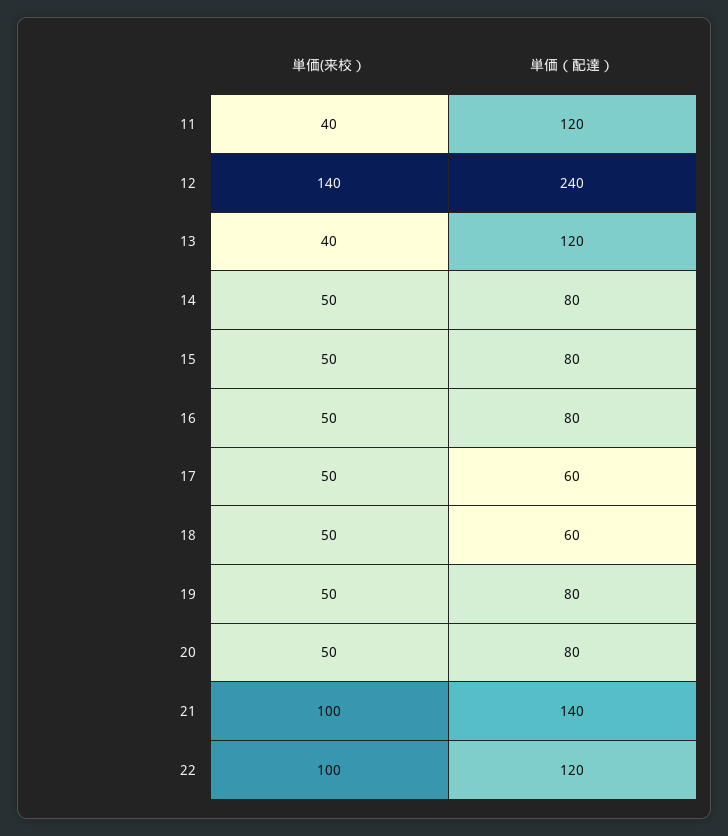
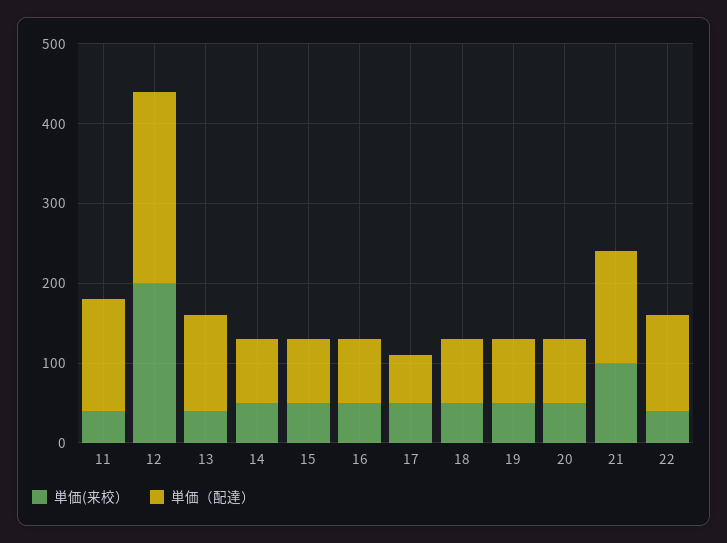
  {
    "単価(来校）": {
      "11": 40,
-     "12": 140,
+     "12": 200,
      "13": 40,
      "14": 50,
      "15": 50,
      "16": 50,
      "17": 50,
      "18": 50,
      "19": 50,
      "20": 50,
      "21": 100,
-     "22": 100
+     "22": 40
    },
    "単価（配達）": {
-     "11": 120,
+     "11": 140,
      "12": 240,
      "13": 120,
      "14": 80,
      "15": 80,
      "16": 80,
      "17": 60,
-     "18": 60,
+     "18": 80,
      "19": 80,
      "20": 80,
      "21": 140,
      "22": 120
    }
  }

